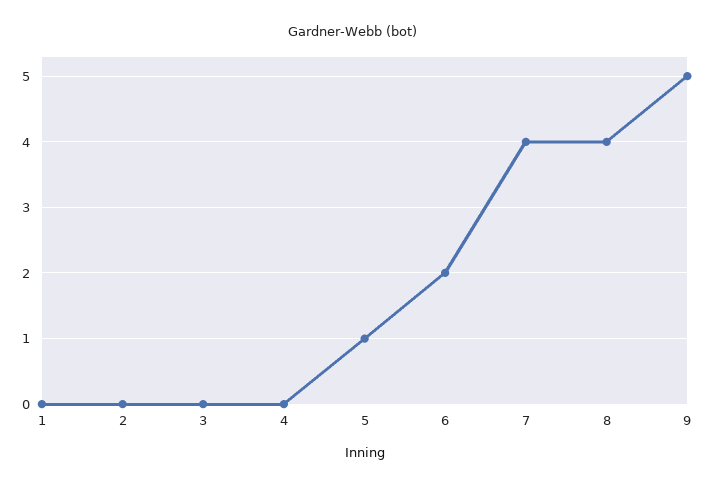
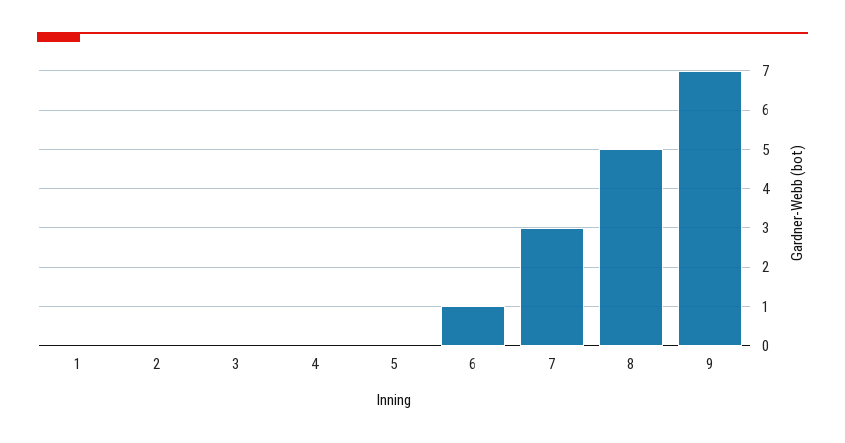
  {
    "1": 0,
    "2": 0,
    "3": 0,
    "4": 0,
-   "5": 1,
+   "5": 0,
-   "6": 2,
+   "6": 1,
-   "7": 4,
+   "7": 3,
-   "8": 4,
+   "8": 5,
-   "9": 5
+   "9": 7
  }

